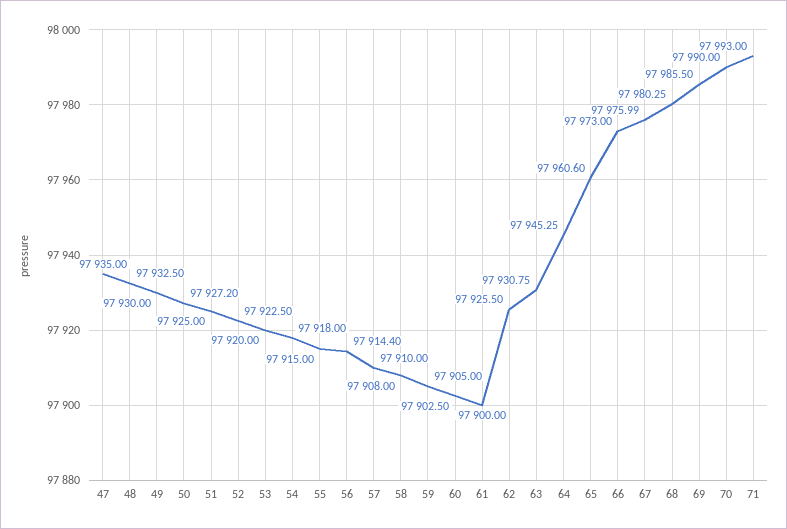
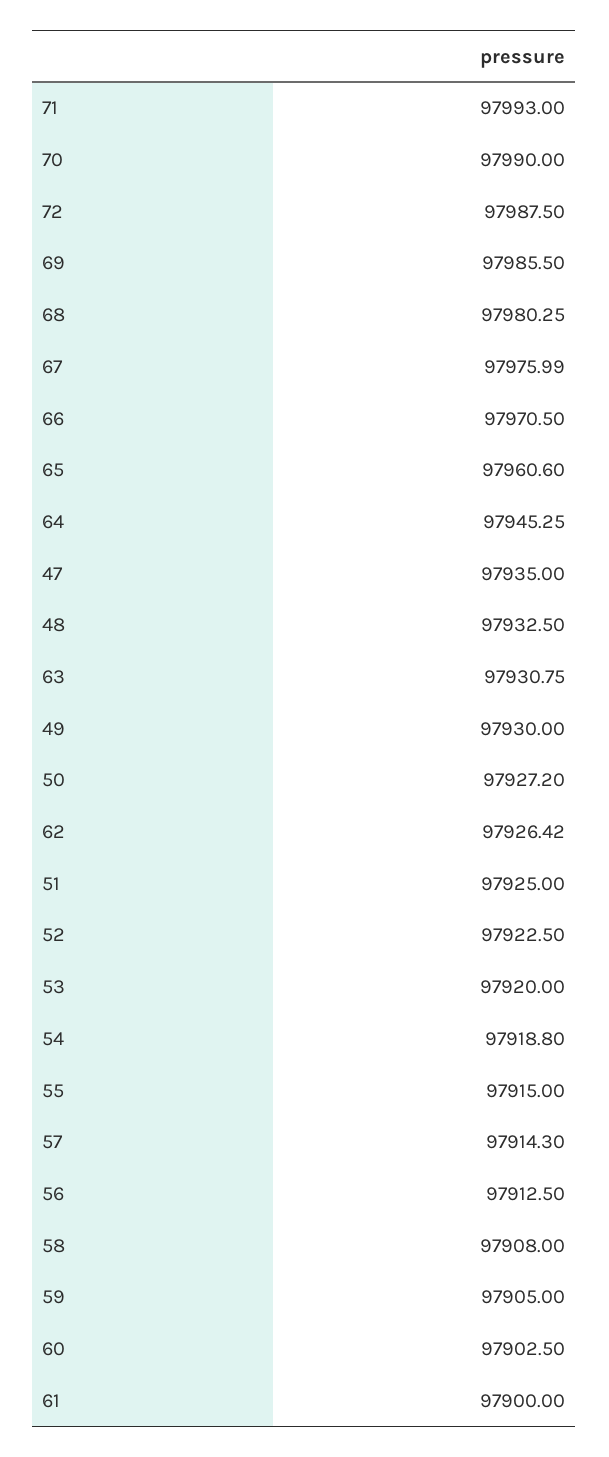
  {
    "47": 97935,
    "48": 97932.5,
    "49": 97930,
    "50": 97927.2,
    "51": 97925,
    "52": 97922.5,
    "53": 97920,
-   "54": 97918,
+   "54": 97918.8,
    "55": 97915,
-   "56": 97914.4,
+   "56": 97912.5,
-   "57": 97910,
+   "57": 97914.3,
    "58": 97908,
    "59": 97905,
    "60": 97902.5,
    "61": 97900,
-   "62": 97925.5,
+   "62": 97926.42,
    "63": 97930.75,
    "64": 97945.25,
    "65": 97960.6,
-   "66": 97973,
+   "66": 97970.5,
    "67": 97975.99,
    "68": 97980.25,
    "69": 97985.5,
    "70": 97990,
-   "71": 97993
+   "71": 97993,
+   "72": 97987.5
  }

